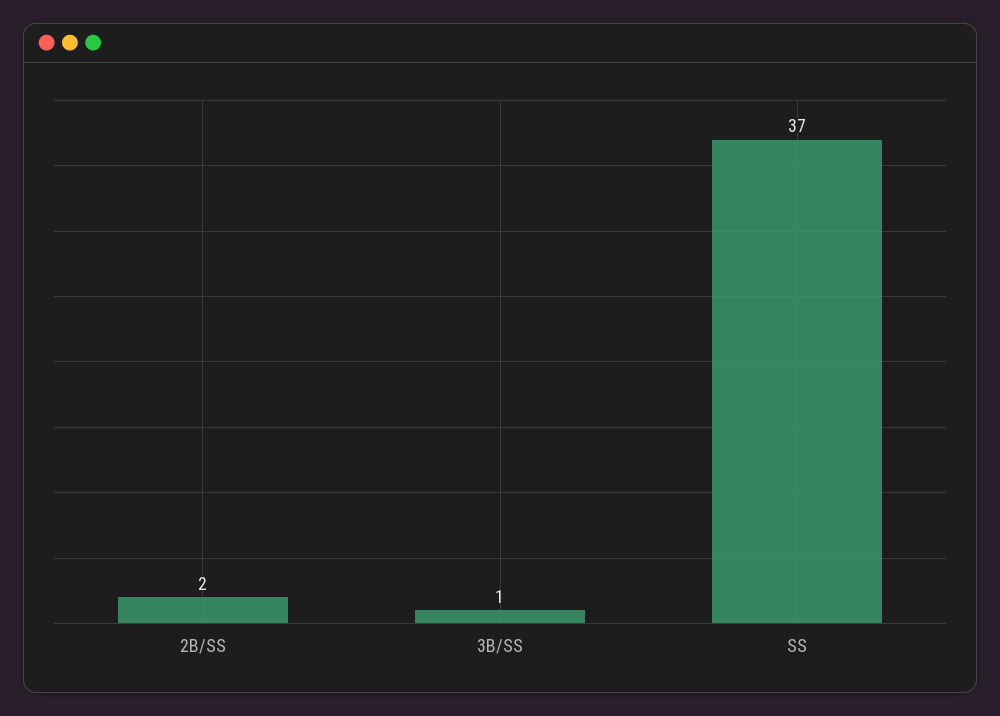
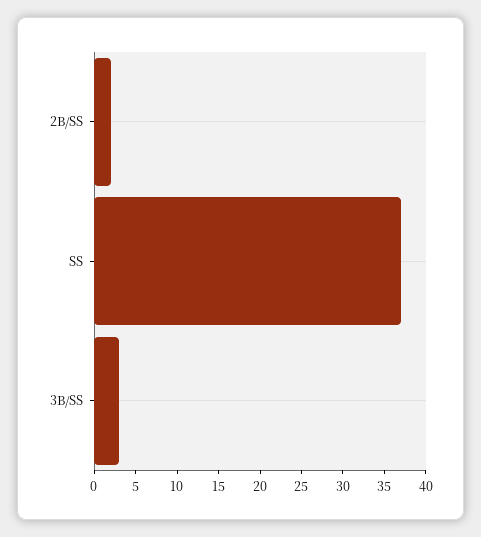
  {
    "2B/SS": 2,
-   "3B/SS": 1,
+   "3B/SS": 3,
    "SS": 37
  }

